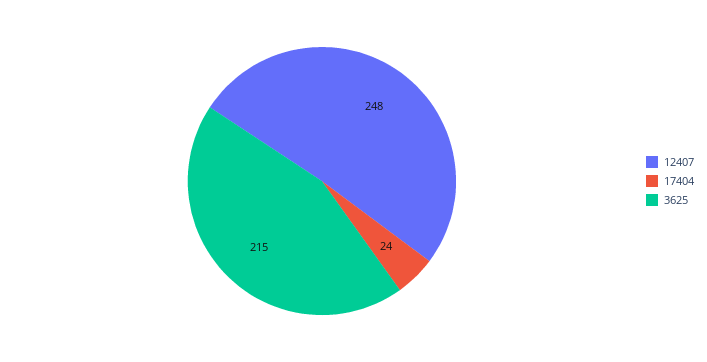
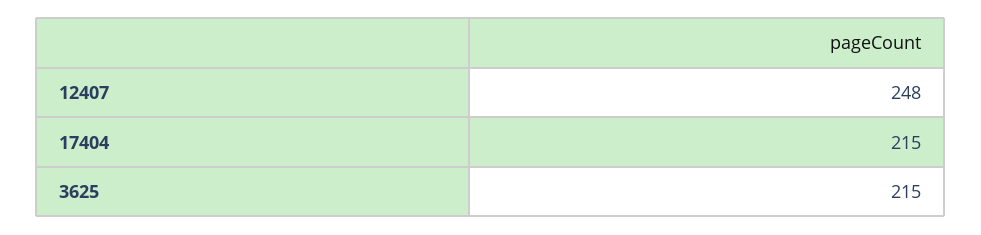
  {
    "12407": 248,
-   "17404": 24,
+   "17404": 215,
    "3625": 215
  }

